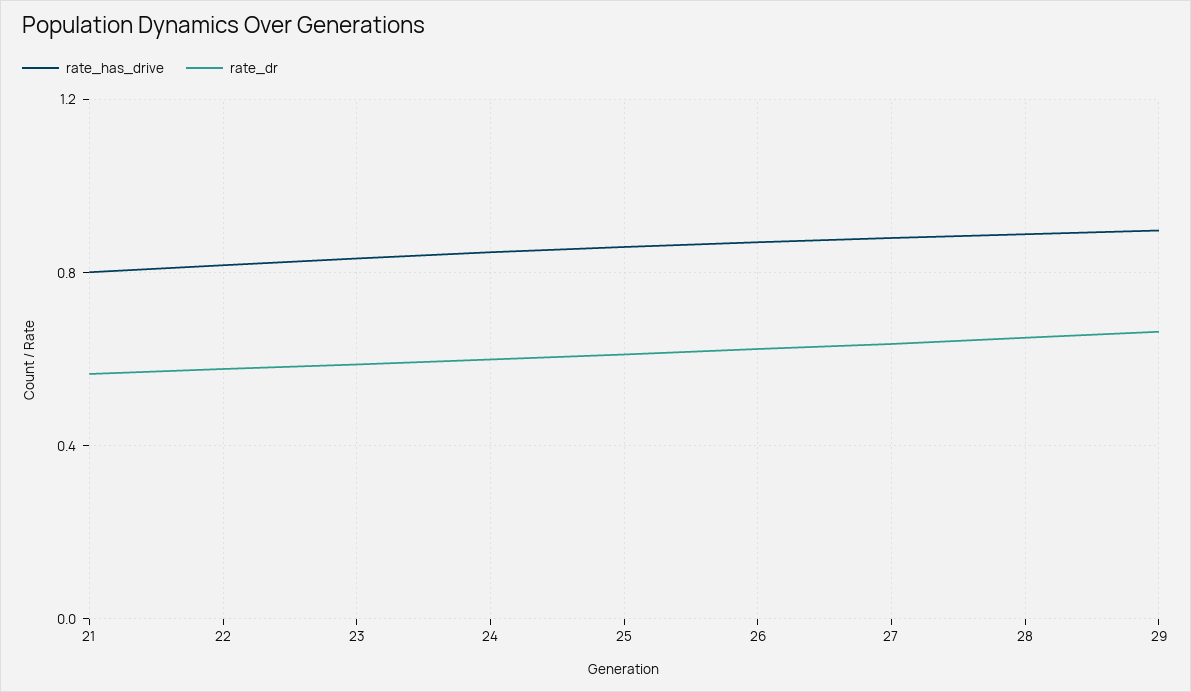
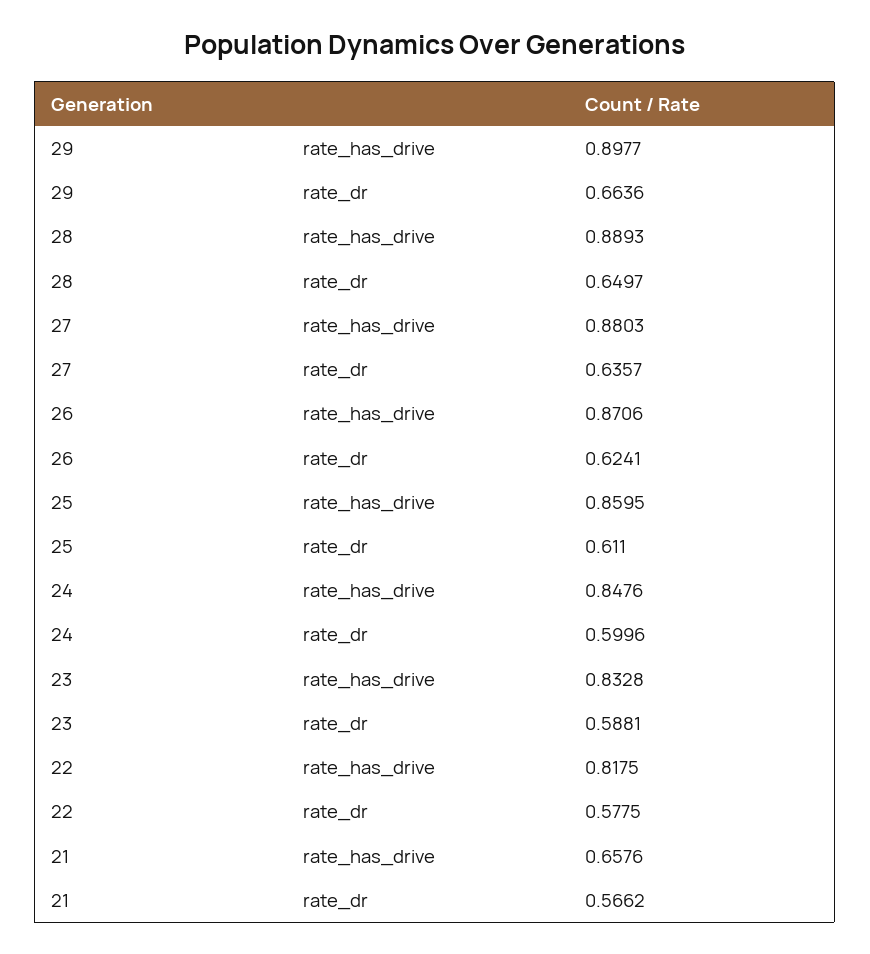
  {
    "rate_has_drive": {
-     "21": 0.8,
+     "21": 0.6576,
      "22": 0.8175,
      "23": 0.8328,
      "24": 0.8476,
      "25": 0.8595,
      "26": 0.8706,
      "27": 0.8803,
      "28": 0.8893,
      "29": 0.8977
    },
    "rate_dr": {
      "21": 0.5662,
      "22": 0.5775,
      "23": 0.5881,
      "24": 0.5996,
      "25": 0.611,
      "26": 0.6241,
      "27": 0.6357,
      "28": 0.6497,
      "29": 0.6636
    }
  }

